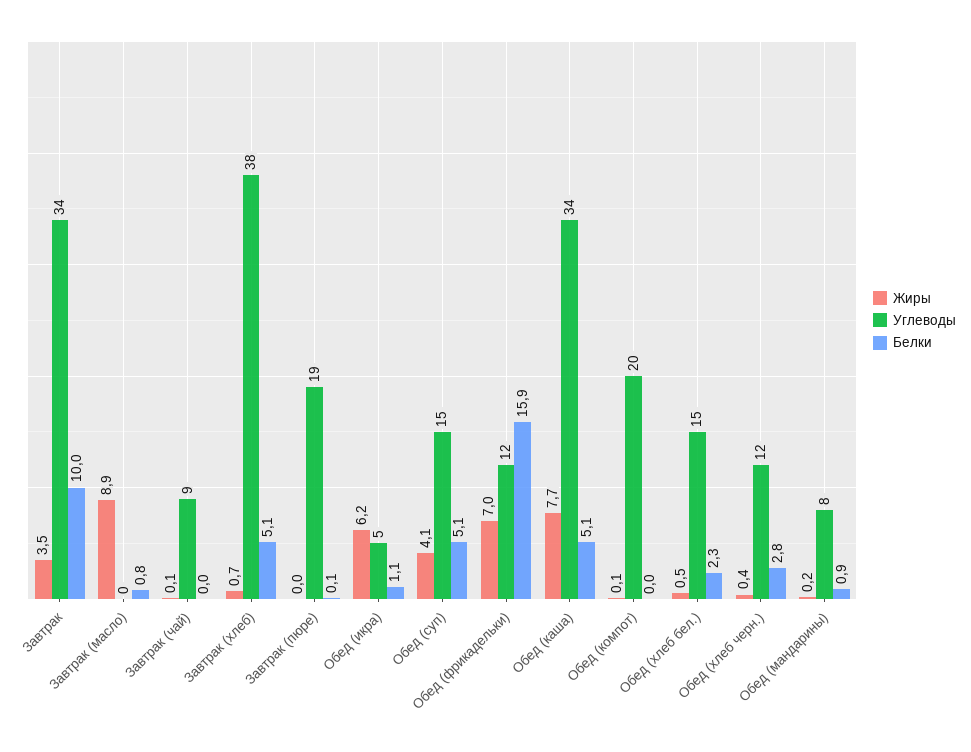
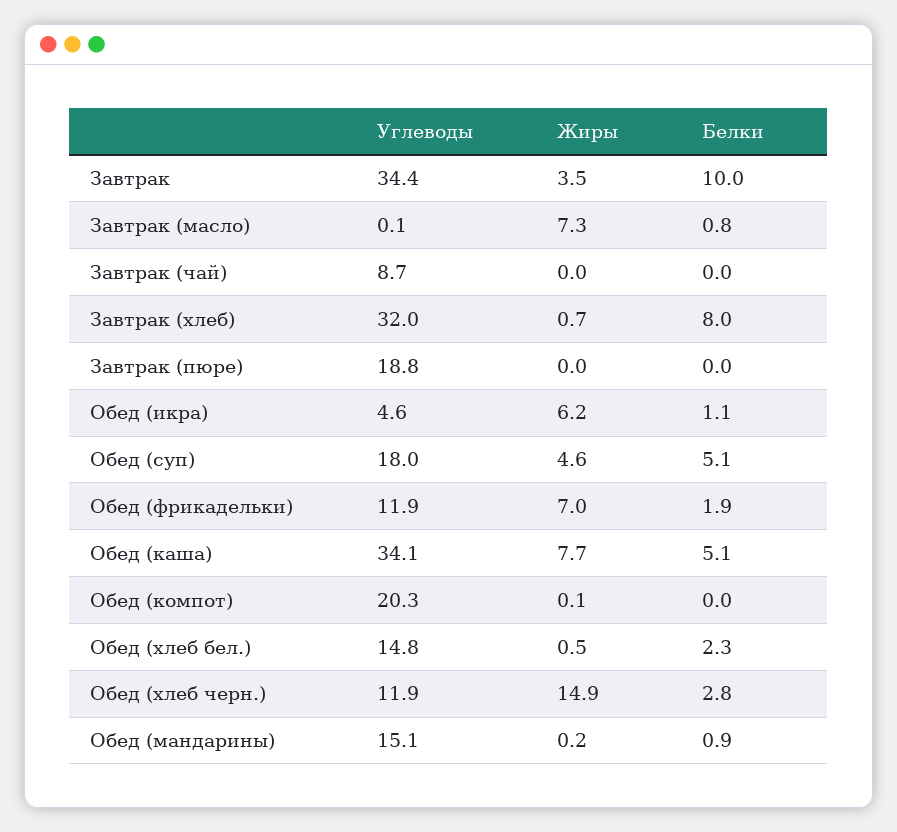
  {
    "Жиры": {
      "Завтрак": 3.5,
-     "Завтрак (масло)": 8.9,
+     "Завтрак (масло)": 7.3,
-     "Завтрак (чай)": 0.1,
+     "Завтрак (чай)": 0,
      "Завтрак (хлеб)": 0.7,
      "Завтрак (пюре)": 0,
      "Обед (икра)": 6.2,
-     "Обед (суп)": 4.1,
+     "Обед (суп)": 4.6,
      "Обед (фрикадельки)": 7,
      "Обед (каша)": 7.7,
      "Обед (компот)": 0.1,
      "Обед (хлеб бел.)": 0.5,
-     "Обед (хлеб черн.)": 0.4,
+     "Обед (хлеб черн.)": 14.9,
      "Обед (мандарины)": 0.2
    },
    "Углеводы": {
      "Завтрак": 34.4,
      "Завтрак (масло)": 0.1,
      "Завтрак (чай)": 8.7,
-     "Завтрак (хлеб)": 38,
+     "Завтрак (хлеб)": 32,
      "Завтрак (пюре)": 18.8,
      "Обед (икра)": 4.6,
-     "Обед (суп)": 15,
+     "Обед (суп)": 18,
      "Обед (фрикадельки)": 11.9,
      "Обед (каша)": 34.1,
      "Обед (компот)": 20.3,
      "Обед (хлеб бел.)": 14.8,
      "Обед (хлеб черн.)": 11.9,
-     "Обед (мандарины)": 8
+     "Обед (мандарины)": 15.1
    },
    "Белки": {
      "Завтрак": 10,
      "Завтрак (масло)": 0.8,
      "Завтрак (чай)": 0,
-     "Завтрак (хлеб)": 5.1,
+     "Завтрак (хлеб)": 8,
-     "Завтрак (пюре)": 0.1,
+     "Завтрак (пюре)": 0,
      "Обед (икра)": 1.1,
      "Обед (суп)": 5.1,
-     "Обед (фрикадельки)": 15.9,
+     "Обед (фрикадельки)": 1.9,
      "Обед (каша)": 5.1,
      "Обед (компот)": 0,
      "Обед (хлеб бел.)": 2.3,
      "Обед (хлеб черн.)": 2.8,
      "Обед (мандарины)": 0.9
    }
  }

